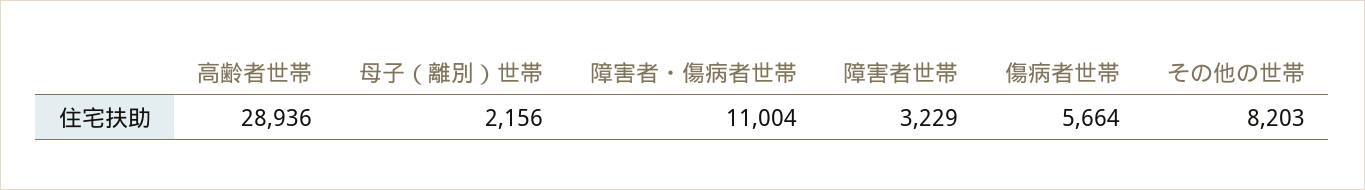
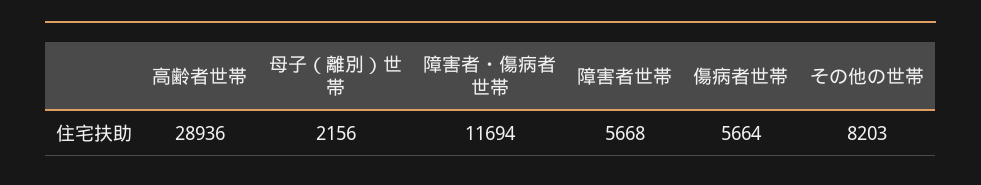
  {
    "高齢者世帯": 28936,
    "母子（離別）世帯": 2156,
-   "障害者・傷病者世帯": 11004,
+   "障害者・傷病者世帯": 11694,
-   "障害者世帯": 3229,
+   "障害者世帯": 5668,
    "傷病者世帯": 5664,
    "その他の世帯": 8203
  }

